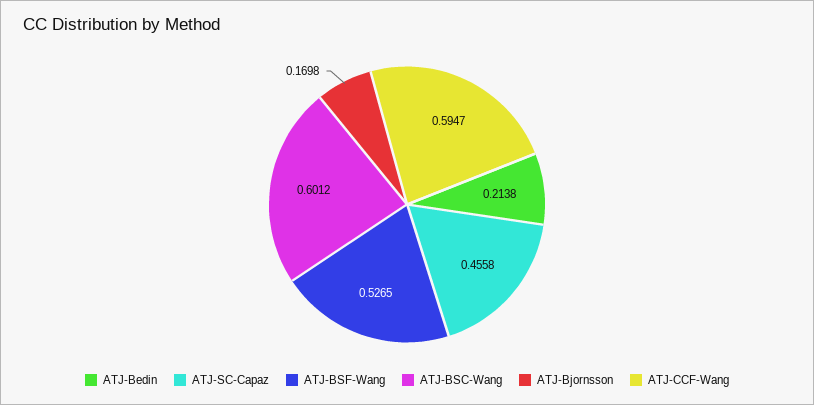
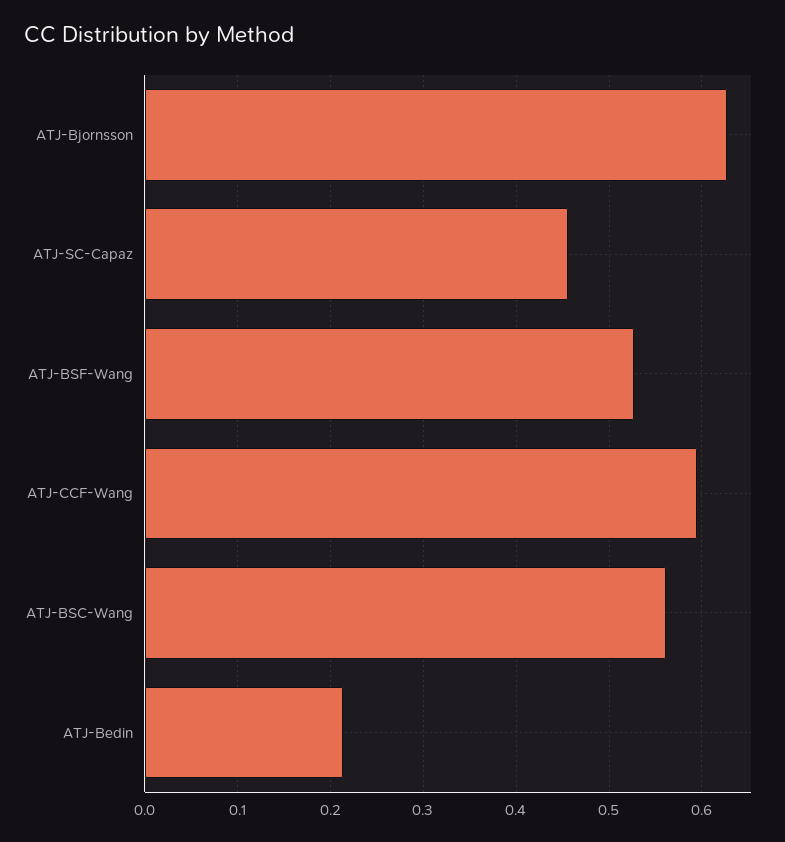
  {
    "ATJ-Bedin": 0.2138,
    "ATJ-SC-Capaz": 0.4558,
    "ATJ-BSF-Wang": 0.5265,
-   "ATJ-BSC-Wang": 0.6012,
+   "ATJ-BSC-Wang": 0.56,
-   "ATJ-Bjornsson": 0.1698,
+   "ATJ-Bjornsson": 0.63,
    "ATJ-CCF-Wang": 0.5947
  }

